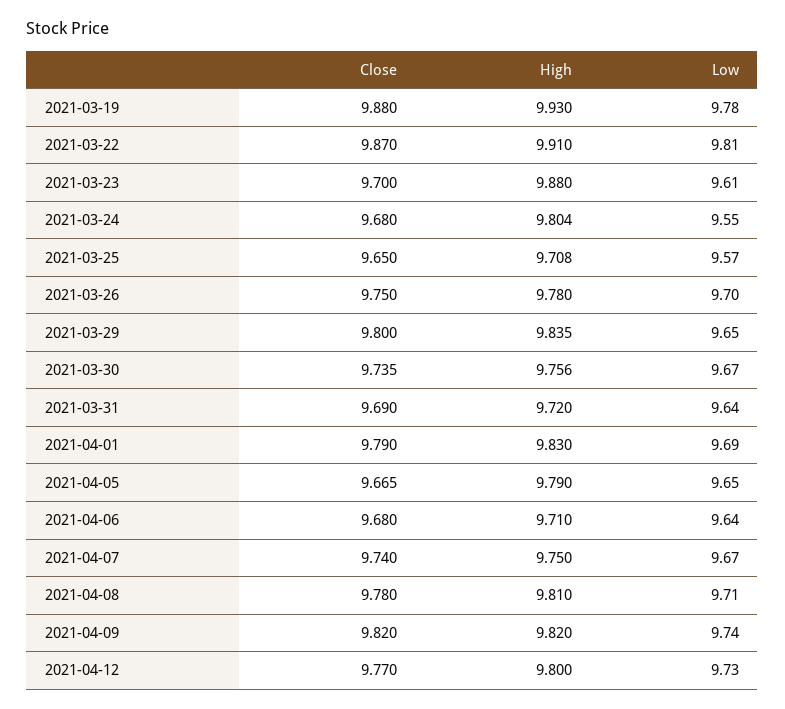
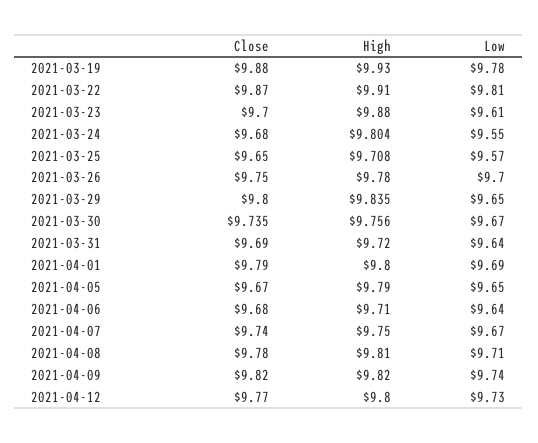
  {
    "Close": {
      "2021-03-19": 9.88,
      "2021-03-22": 9.87,
      "2021-03-23": 9.7,
      "2021-03-24": 9.68,
      "2021-03-25": 9.65,
      "2021-03-26": 9.75,
      "2021-03-29": 9.8,
      "2021-03-30": 9.735,
      "2021-03-31": 9.69,
      "2021-04-01": 9.79,
-     "2021-04-05": 9.665,
+     "2021-04-05": 9.67,
      "2021-04-06": 9.68,
      "2021-04-07": 9.74,
      "2021-04-08": 9.78,
      "2021-04-09": 9.82,
      "2021-04-12": 9.77
    },
    "High": {
      "2021-03-19": 9.93,
      "2021-03-22": 9.91,
      "2021-03-23": 9.88,
      "2021-03-24": 9.804,
      "2021-03-25": 9.708,
      "2021-03-26": 9.78,
      "2021-03-29": 9.835,
      "2021-03-30": 9.756,
      "2021-03-31": 9.72,
-     "2021-04-01": 9.83,
+     "2021-04-01": 9.8,
      "2021-04-05": 9.79,
      "2021-04-06": 9.71,
      "2021-04-07": 9.75,
      "2021-04-08": 9.81,
      "2021-04-09": 9.82,
      "2021-04-12": 9.8
    },
    "Low": {
      "2021-03-19": 9.78,
      "2021-03-22": 9.81,
      "2021-03-23": 9.61,
      "2021-03-24": 9.55,
      "2021-03-25": 9.57,
      "2021-03-26": 9.7,
      "2021-03-29": 9.65,
      "2021-03-30": 9.67,
      "2021-03-31": 9.64,
      "2021-04-01": 9.69,
      "2021-04-05": 9.65,
      "2021-04-06": 9.64,
      "2021-04-07": 9.67,
      "2021-04-08": 9.71,
      "2021-04-09": 9.74,
      "2021-04-12": 9.73
    }
  }

